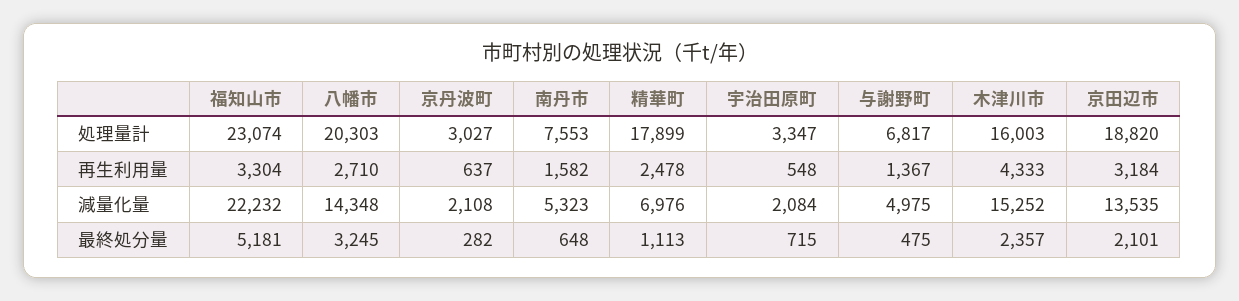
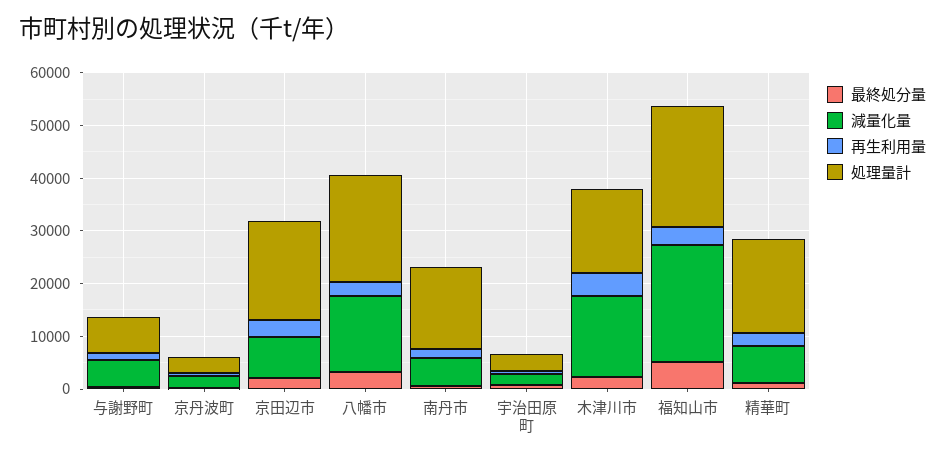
  {
    "処理量計": {
      "福知山市": 23074,
      "八幡市": 20303,
      "京丹波町": 3027,
-     "南丹市": 7553,
+     "南丹市": 16000,
      "精華町": 17899,
      "宇治田原町": 3347,
      "与謝野町": 6817,
      "木津川市": 16003,
      "京田辺市": 18820
    },
    "再生利用量": {
      "福知山市": 3304,
      "八幡市": 2710,
      "京丹波町": 637,
      "南丹市": 1582,
      "精華町": 2478,
      "宇治田原町": 548,
      "与謝野町": 1367,
      "木津川市": 4333,
      "京田辺市": 3184
    },
    "減量化量": {
      "福知山市": 22232,
      "八幡市": 14348,
      "京丹波町": 2108,
      "南丹市": 5323,
      "精華町": 6976,
      "宇治田原町": 2084,
      "与謝野町": 4975,
      "木津川市": 15252,
-     "京田辺市": 13535
+     "京田辺市": 8000
    },
    "最終処分量": {
      "福知山市": 5181,
      "八幡市": 3245,
      "京丹波町": 282,
      "南丹市": 648,
      "精華町": 1113,
      "宇治田原町": 715,
      "与謝野町": 475,
      "木津川市": 2357,
      "京田辺市": 2101
    }
  }

